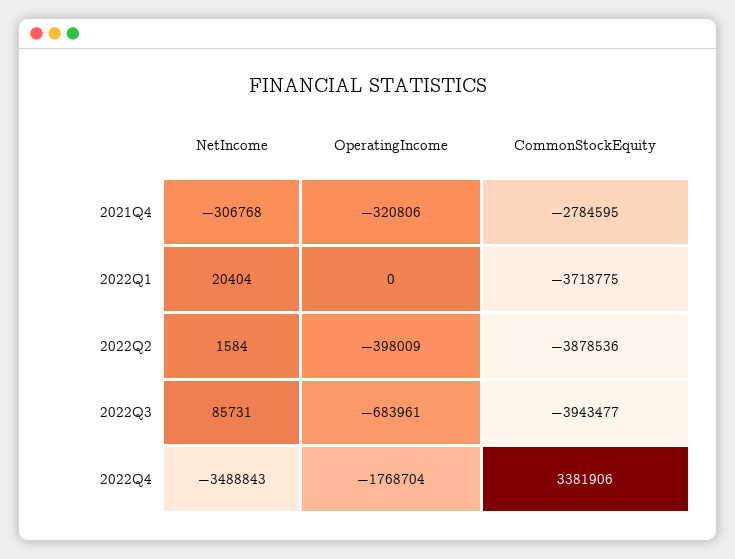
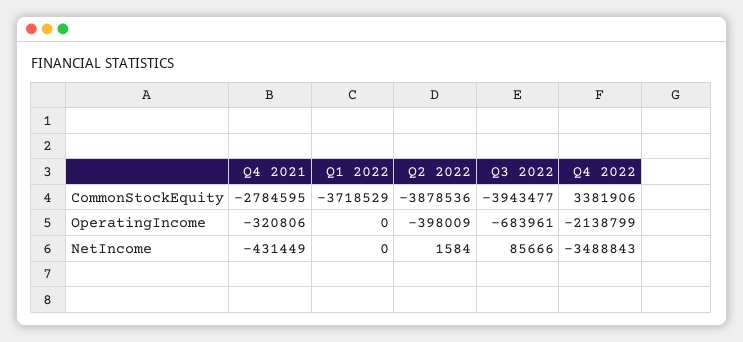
  {
    "NetIncome": {
-     "2021Q4": -306768,
+     "2021Q4": -431449,
-     "2022Q1": 20404,
+     "2022Q1": 0,
      "2022Q2": 1584,
-     "2022Q3": 85731,
+     "2022Q3": 85666,
      "2022Q4": -3488843
    },
    "OperatingIncome": {
      "2021Q4": -320806,
      "2022Q1": 0,
      "2022Q2": -398009,
      "2022Q3": -683961,
-     "2022Q4": -1768704
+     "2022Q4": -2138799
    },
    "CommonStockEquity": {
      "2021Q4": -2784595,
-     "2022Q1": -3718775,
+     "2022Q1": -3718529,
      "2022Q2": -3878536,
      "2022Q3": -3943477,
      "2022Q4": 3381906
    }
  }

